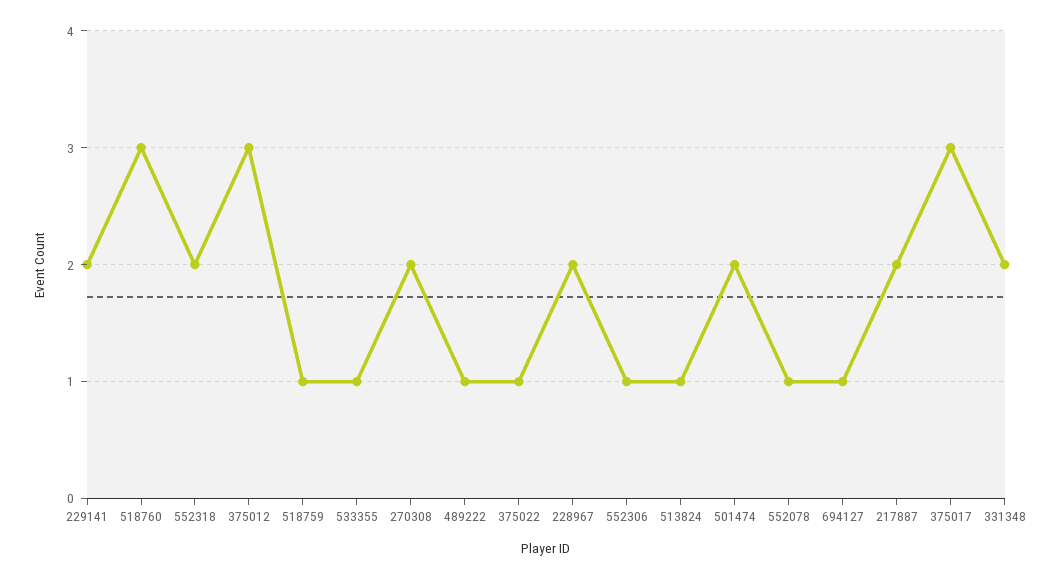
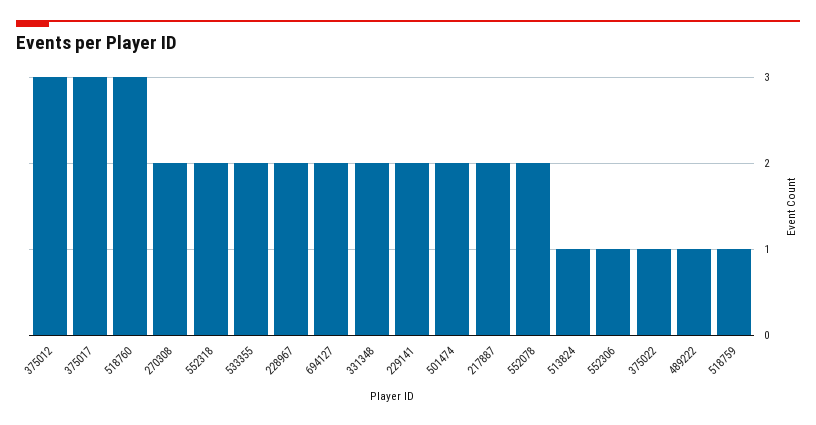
  {
    "229141": 2,
    "518760": 3,
    "552318": 2,
    "375012": 3,
    "518759": 1,
-   "533355": 1,
+   "533355": 2,
    "270308": 2,
    "489222": 1,
    "375022": 1,
    "228967": 2,
    "552306": 1,
    "513824": 1,
    "501474": 2,
-   "552078": 1,
+   "552078": 2,
-   "694127": 1,
+   "694127": 2,
    "217887": 2,
    "375017": 3,
    "331348": 2
  }

